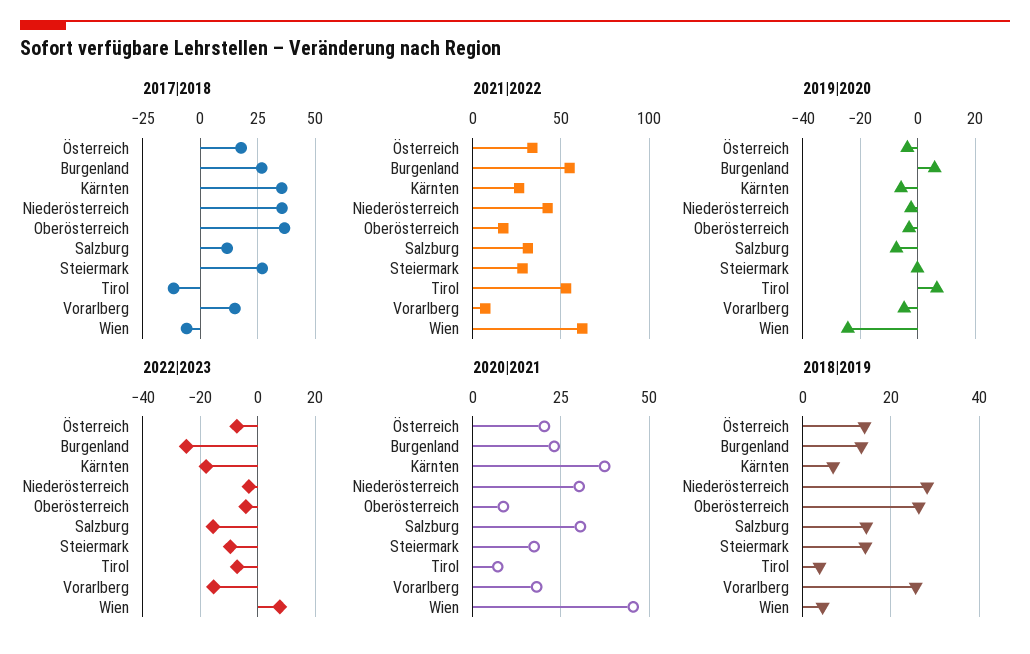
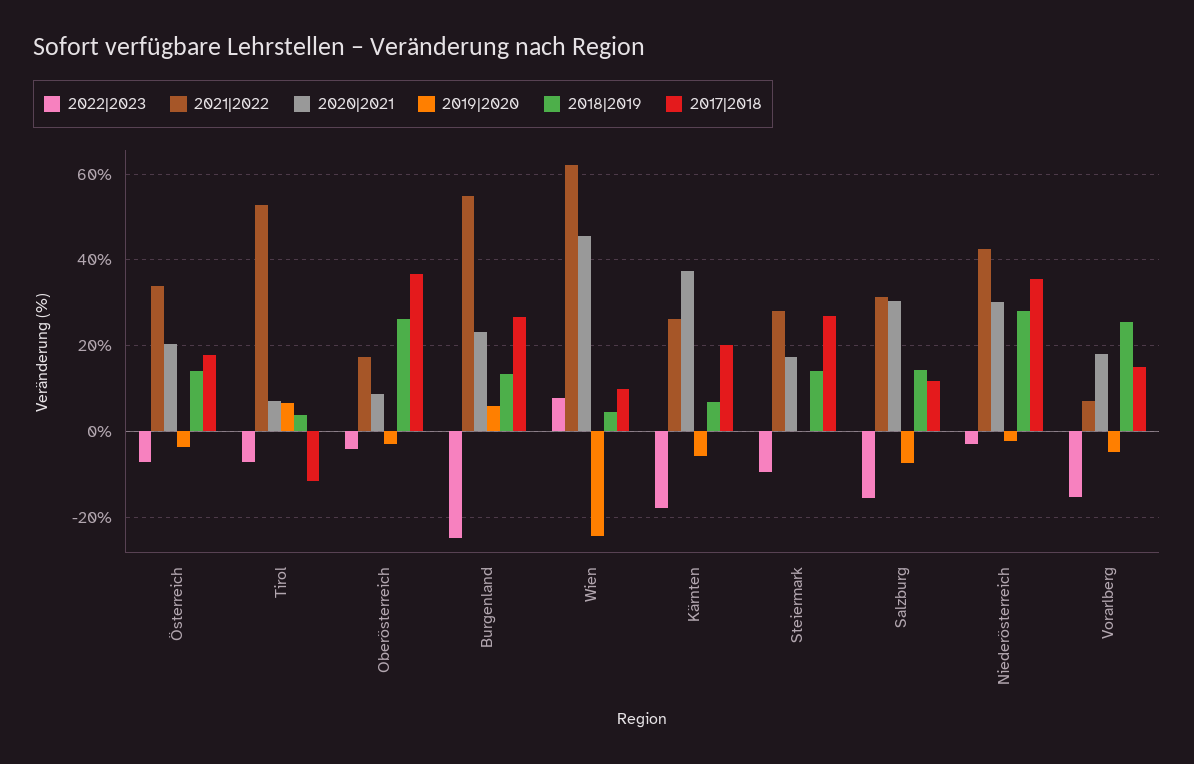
  {
    "2017|2018": {
      "Österreich": 18,
      "Burgenland": 26,
-     "Kärnten": 35,
+     "Kärnten": 20,
      "Niederösterreich": 36,
      "Oberösterreich": 36,
      "Salzburg": 12,
      "Steiermark": 28,
      "Tirol": -12,
      "Vorarlberg": 16,
-     "Wien": -5
+     "Wien": 10
    },
    "2021|2022": {
      "Österreich": 34,
      "Burgenland": 54,
      "Kärnten": 26,
      "Niederösterreich": 42,
      "Oberösterreich": 18,
      "Salzburg": 32,
      "Steiermark": 28,
      "Tirol": 52,
      "Vorarlberg": 8,
      "Wien": 62
    },
    "2019|2020": {
      "Österreich": -4,
      "Burgenland": 6,
      "Kärnten": -6,
      "Niederösterreich": -2,
      "Oberösterreich": -4,
      "Salzburg": -8,
      "Steiermark": 0,
      "Tirol": 6,
      "Vorarlberg": -4,
      "Wien": -24
    },
    "2022|2023": {
      "Österreich": -8,
      "Burgenland": -24,
      "Kärnten": -18,
      "Niederösterreich": -4,
      "Oberösterreich": -4,
      "Salzburg": -16,
      "Steiermark": -10,
      "Tirol": -8,
      "Vorarlberg": -16,
      "Wien": 8
    },
    "2020|2021": {
      "Österreich": 20,
      "Burgenland": 24,
      "Kärnten": 38,
      "Niederösterreich": 30,
      "Oberösterreich": 8,
      "Salzburg": 30,
      "Steiermark": 18,
      "Tirol": 8,
      "Vorarlberg": 18,
      "Wien": 46
    },
    "2018|2019": {
      "Österreich": 14,
      "Burgenland": 14,
      "Kärnten": 6,
      "Niederösterreich": 28,
      "Oberösterreich": 26,
      "Salzburg": 14,
      "Steiermark": 14,
      "Tirol": 4,
      "Vorarlberg": 26,
      "Wien": 4
    }
  }

